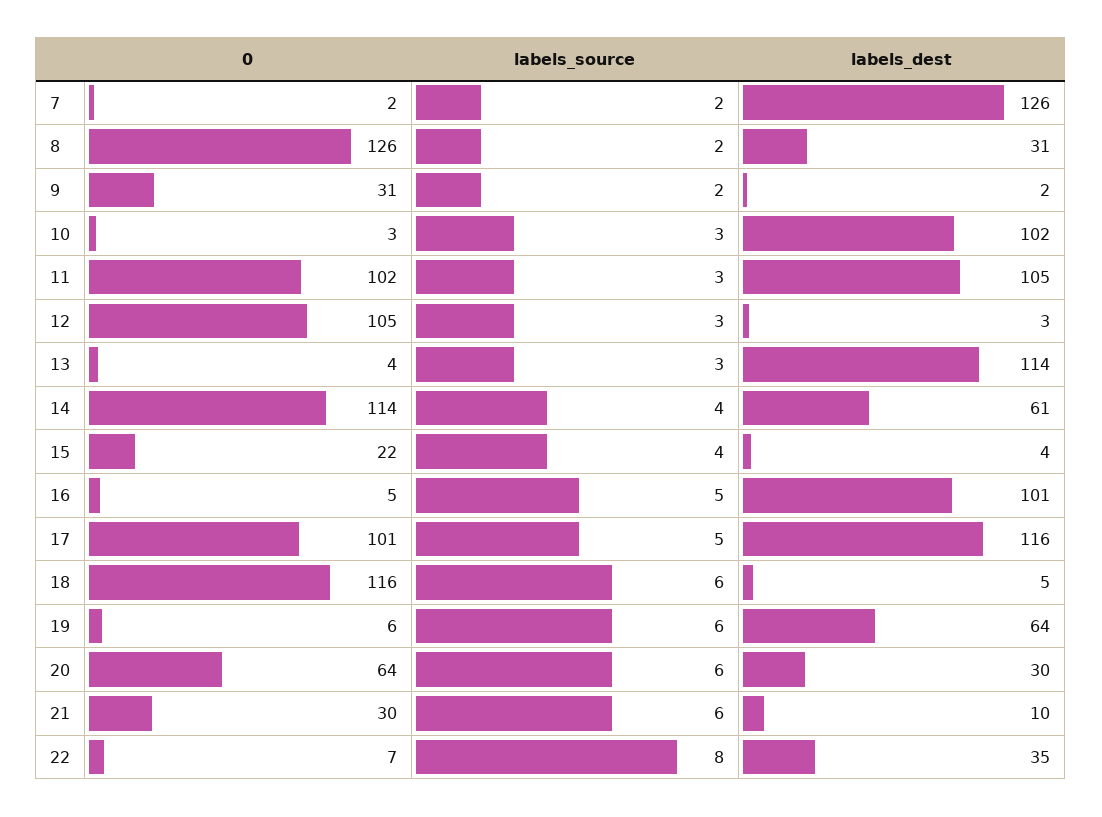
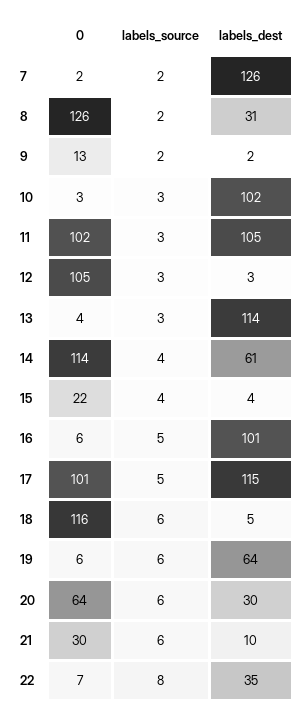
  {
    "0": {
      "7": 2,
      "8": 126,
-     "9": 31,
+     "9": 13,
      "10": 3,
      "11": 102,
      "12": 105,
      "13": 4,
      "14": 114,
      "15": 22,
-     "16": 5,
+     "16": 6,
      "17": 101,
      "18": 116,
      "19": 6,
      "20": 64,
      "21": 30,
      "22": 7
    },
    "labels_source": {
      "7": 2,
      "8": 2,
      "9": 2,
      "10": 3,
      "11": 3,
      "12": 3,
      "13": 3,
      "14": 4,
      "15": 4,
      "16": 5,
      "17": 5,
      "18": 6,
      "19": 6,
      "20": 6,
      "21": 6,
      "22": 8
    },
    "labels_dest": {
      "7": 126,
      "8": 31,
      "9": 2,
      "10": 102,
      "11": 105,
      "12": 3,
      "13": 114,
      "14": 61,
      "15": 4,
      "16": 101,
-     "17": 116,
+     "17": 115,
      "18": 5,
      "19": 64,
      "20": 30,
      "21": 10,
      "22": 35
    }
  }

